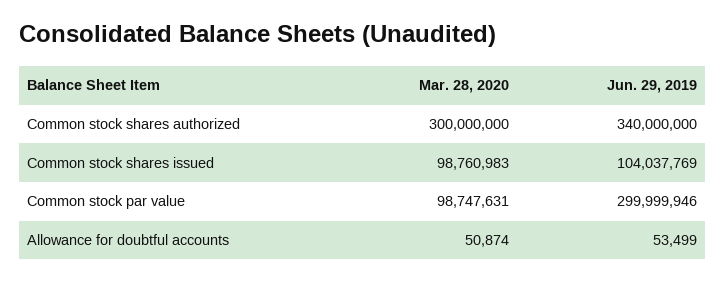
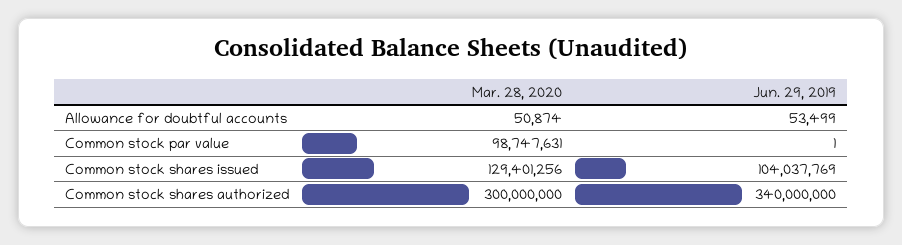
  {
    "Mar. 28, 2020": {
      "Common stock shares authorized": 300000000,
-     "Common stock shares issued": 98760983,
+     "Common stock shares issued": 129401256,
      "Common stock par value": 98747631,
      "Allowance for doubtful accounts": 50874
    },
    "Jun. 29, 2019": {
      "Common stock shares authorized": 340000000,
      "Common stock shares issued": 104037769,
-     "Common stock par value": 299999946,
+     "Common stock par value": 1,
      "Allowance for doubtful accounts": 53499
    }
  }

